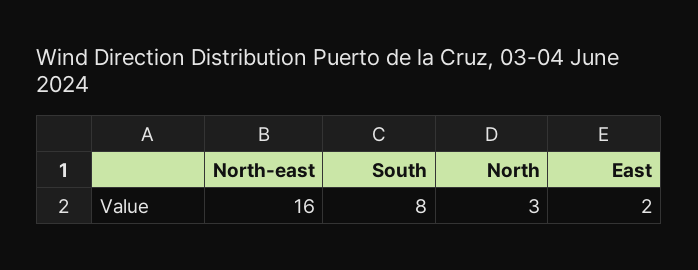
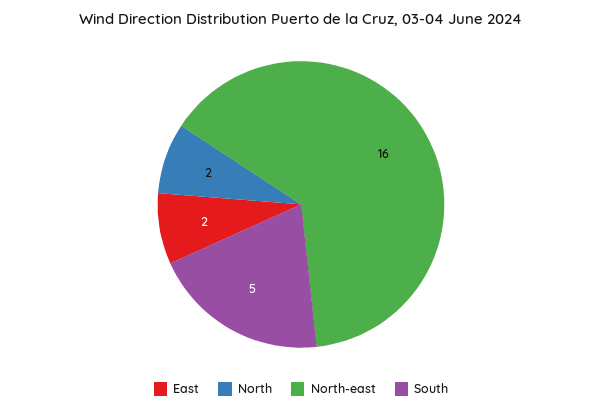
  {
    "North-east": 16,
-   "South": 8,
+   "South": 5,
-   "North": 3,
+   "North": 2,
    "East": 2
  }

